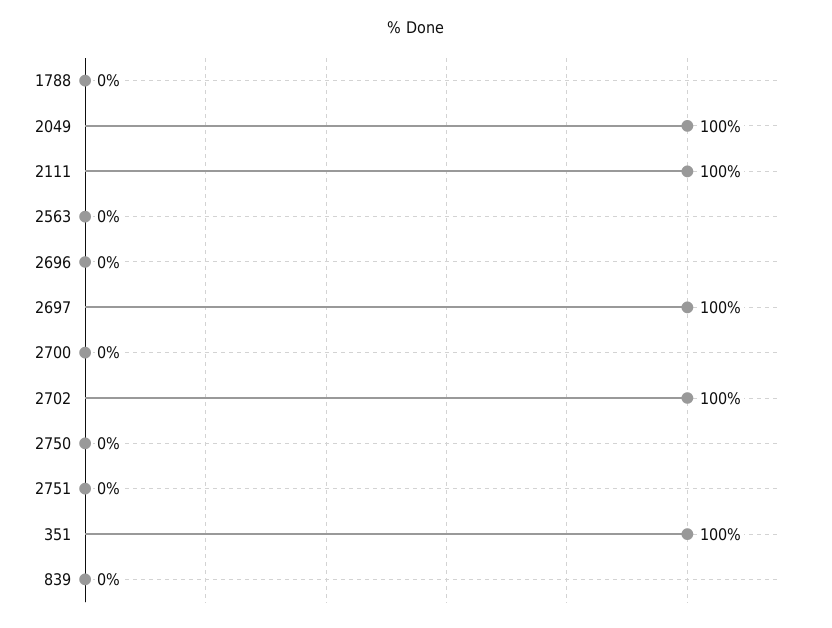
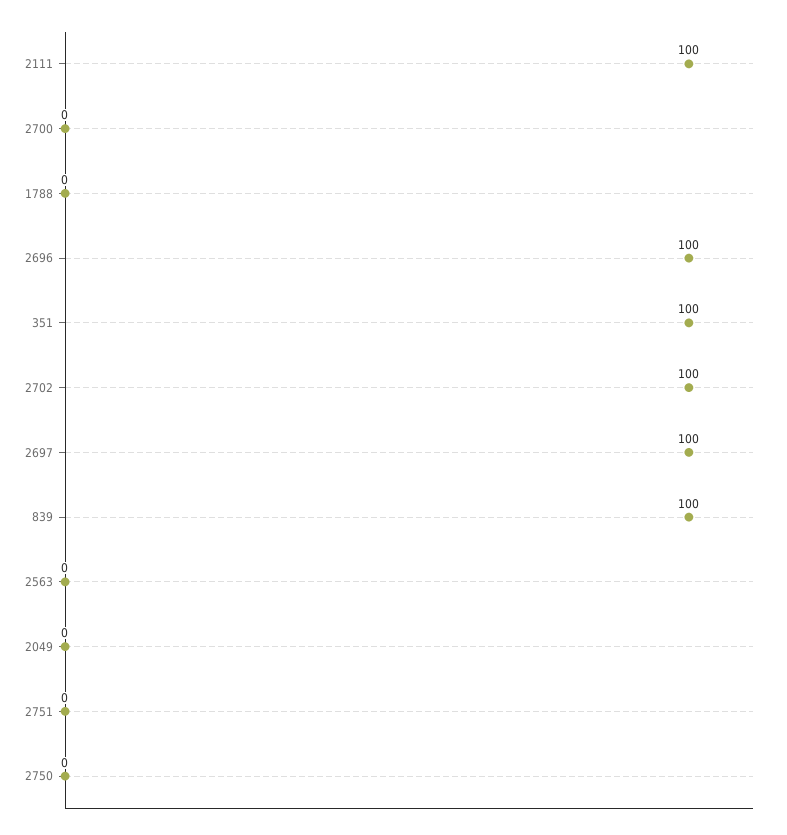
  {
    "1788": 0,
-   "2049": 100,
+   "2049": 0,
    "2111": 100,
    "2563": 0,
-   "2696": 0,
+   "2696": 100,
    "2697": 100,
    "2700": 0,
    "2702": 100,
    "2750": 0,
    "2751": 0,
    "351": 100,
-   "839": 0
+   "839": 100
  }

